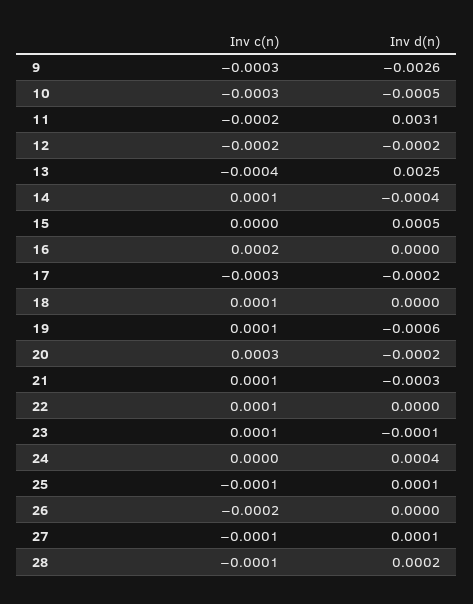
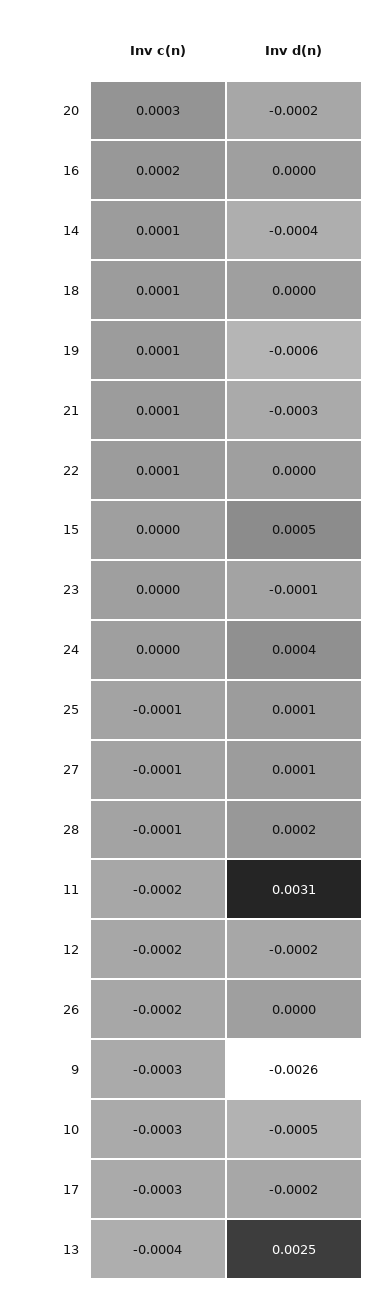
  {
    "Inv c(n)": {
      "9": -0.0003,
      "10": -0.0003,
      "11": -0.0002,
      "12": -0.0002,
      "13": -0.0004,
      "14": 0.0001,
      "15": 0,
      "16": 0.0002,
      "17": -0.0003,
      "18": 0.0001,
      "19": 0.0001,
      "20": 0.0003,
      "21": 0.0001,
      "22": 0.0001,
-     "23": 0.0001,
+     "23": 0,
      "24": 0,
      "25": -0.0001,
      "26": -0.0002,
      "27": -0.0001,
      "28": -0.0001
    },
    "Inv d(n)": {
      "9": -0.0026,
      "10": -0.0005,
      "11": 0.0031,
      "12": -0.0002,
      "13": 0.0025,
      "14": -0.0004,
      "15": 0.0005,
      "16": 0,
      "17": -0.0002,
      "18": 0,
      "19": -0.0006,
      "20": -0.0002,
      "21": -0.0003,
      "22": 0,
      "23": -0.0001,
      "24": 0.0004,
      "25": 0.0001,
      "26": 0,
      "27": 0.0001,
      "28": 0.0002
    }
  }

